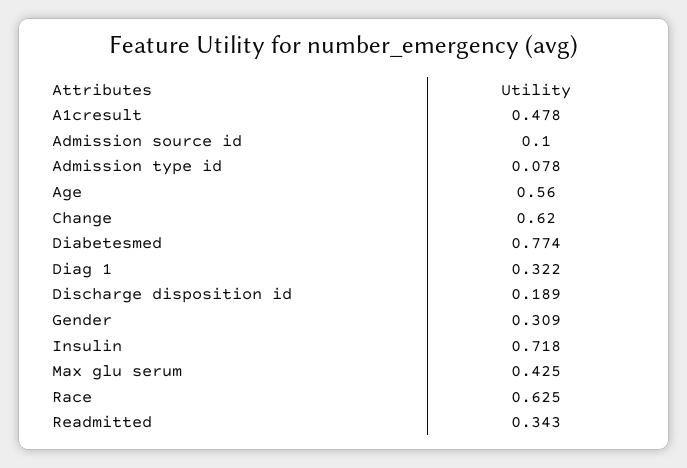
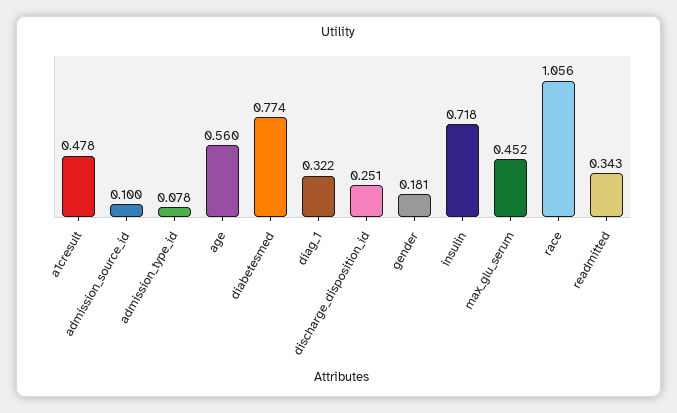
  {
    "A1cresult": 0.478,
    "Admission source id": 0.1,
    "Admission type id": 0.078,
    "Age": 0.56,
-   "Change": 0.62,
    "Diabetesmed": 0.774,
    "Diag 1": 0.322,
-   "Discharge disposition id": 0.189,
+   "Discharge disposition id": 0.251,
-   "Gender": 0.309,
+   "Gender": 0.181,
    "Insulin": 0.718,
-   "Max glu serum": 0.425,
+   "Max glu serum": 0.452,
-   "Race": 0.625,
+   "Race": 1.056,
    "Readmitted": 0.343
  }

